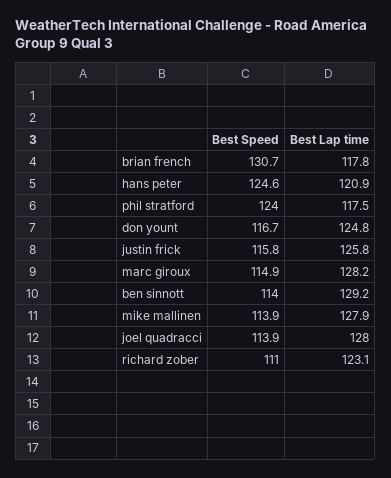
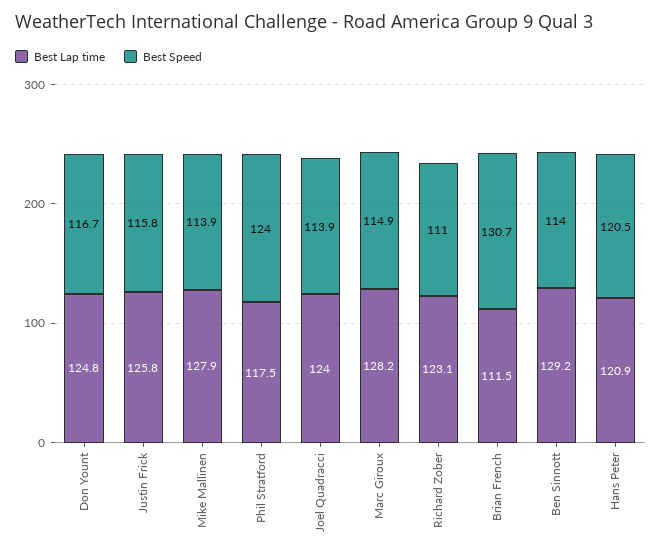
  {
    "Best Speed": {
      "brian french": 130.7,
-     "hans peter": 124.6,
+     "hans peter": 120.5,
      "phil stratford": 124,
      "don yount": 116.7,
      "justin frick": 115.8,
      "marc giroux": 114.9,
      "ben sinnott": 114,
      "mike mallinen": 113.9,
      "joel quadracci": 113.9,
      "richard zober": 111
    },
    "Best Lap time": {
-     "brian french": 117.8,
+     "brian french": 111.5,
      "hans peter": 120.9,
      "phil stratford": 117.5,
      "don yount": 124.8,
      "justin frick": 125.8,
      "marc giroux": 128.2,
      "ben sinnott": 129.2,
      "mike mallinen": 127.9,
-     "joel quadracci": 128,
+     "joel quadracci": 124,
      "richard zober": 123.1
    }
  }

